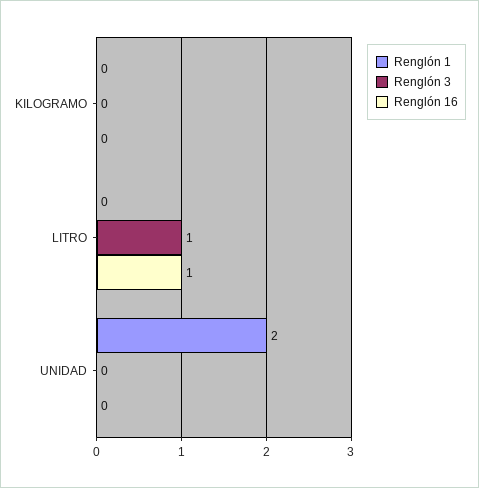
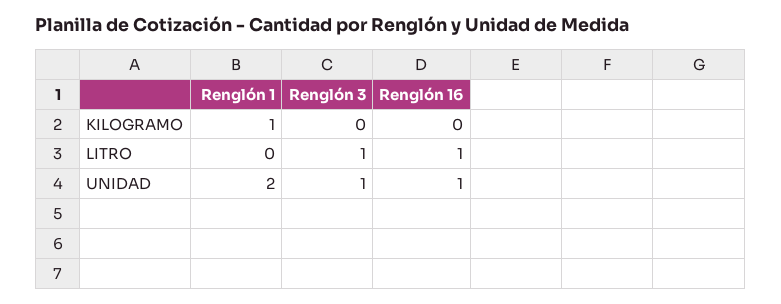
  {
    "Renglón 1": {
-     "KILOGRAMO": 0,
+     "KILOGRAMO": 1,
      "LITRO": 0,
      "UNIDAD": 2
    },
    "Renglón 3": {
      "KILOGRAMO": 0,
      "LITRO": 1,
-     "UNIDAD": 0
+     "UNIDAD": 1
    },
    "Renglón 16": {
      "KILOGRAMO": 0,
      "LITRO": 1,
-     "UNIDAD": 0
+     "UNIDAD": 1
    }
  }

